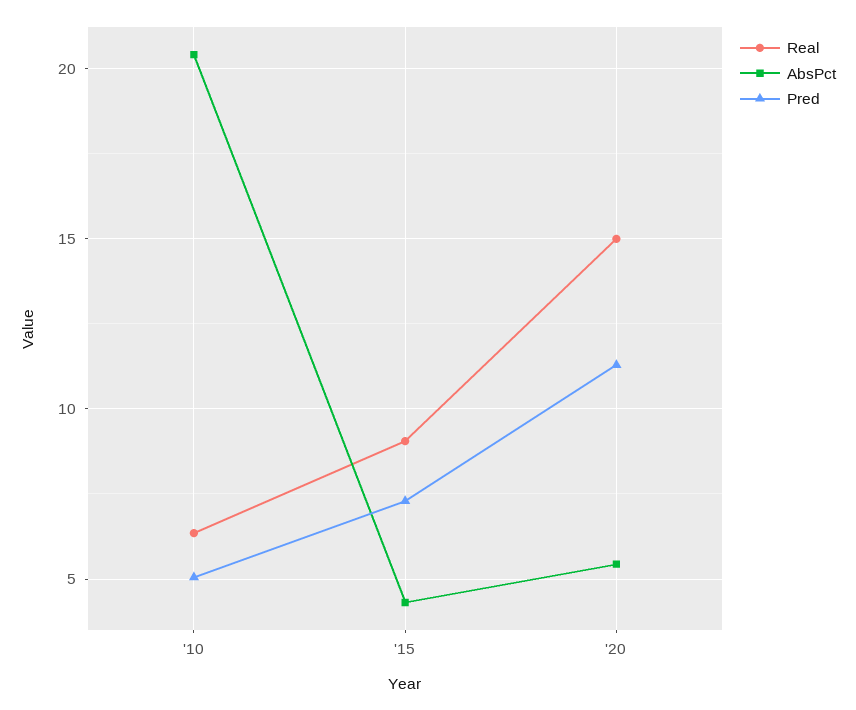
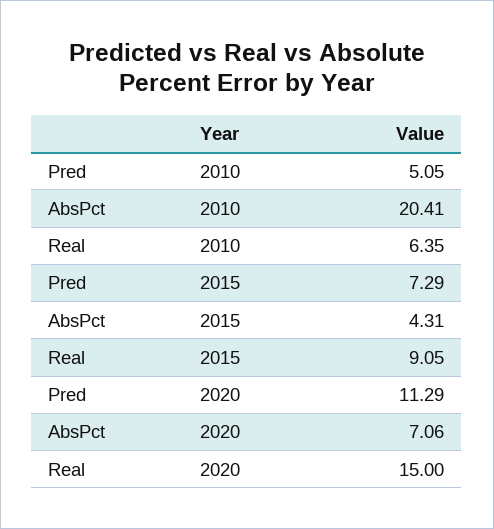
  {
    "Real": {
      "'10": 6.35,
      "'15": 9.05,
      "'20": 15
    },
    "AbsPct": {
      "'10": 20.41,
      "'15": 4.31,
-     "'20": 5.5
+     "'20": 7.06
    },
    "Pred": {
      "'10": 5.05,
      "'15": 7.29,
      "'20": 11.29
    }
  }

